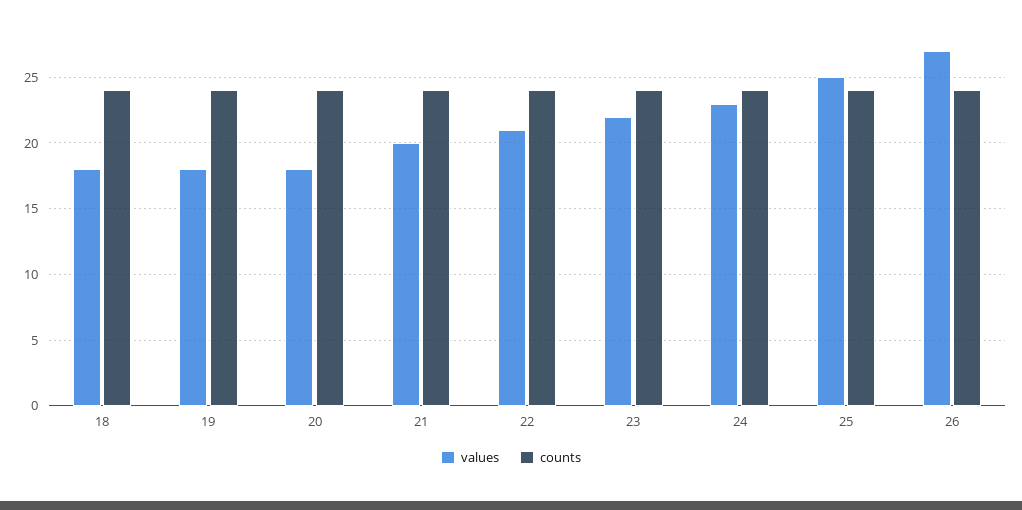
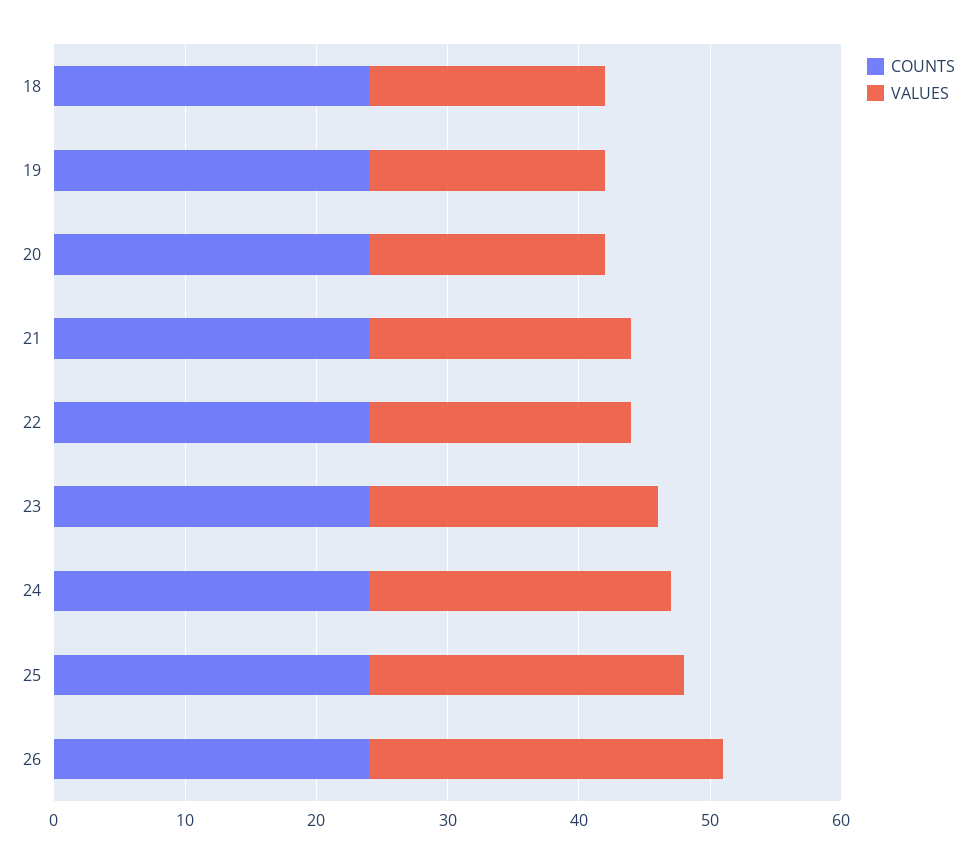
  {
    "values": {
      "18": 18,
      "19": 18,
      "20": 18,
      "21": 20,
-     "22": 21,
+     "22": 20,
      "23": 22,
      "24": 23,
-     "25": 25,
+     "25": 24,
      "26": 27
    },
    "counts": {
      "18": 24,
      "19": 24,
      "20": 24,
      "21": 24,
      "22": 24,
      "23": 24,
      "24": 24,
      "25": 24,
      "26": 24
    }
  }

